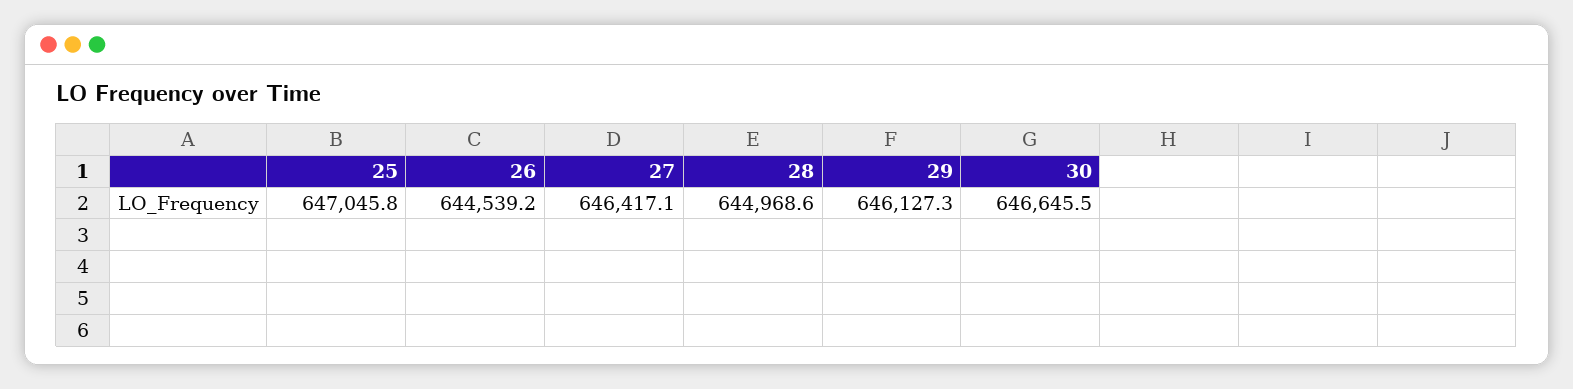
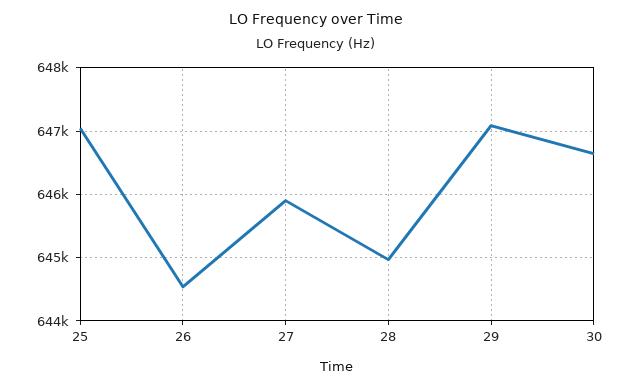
  {
    "25": 647045.8,
    "26": 644539.2,
-   "27": 646417.1,
+   "27": 645900,
    "28": 644968.6,
-   "29": 646127.3,
+   "29": 647100,
    "30": 646645.5
  }

